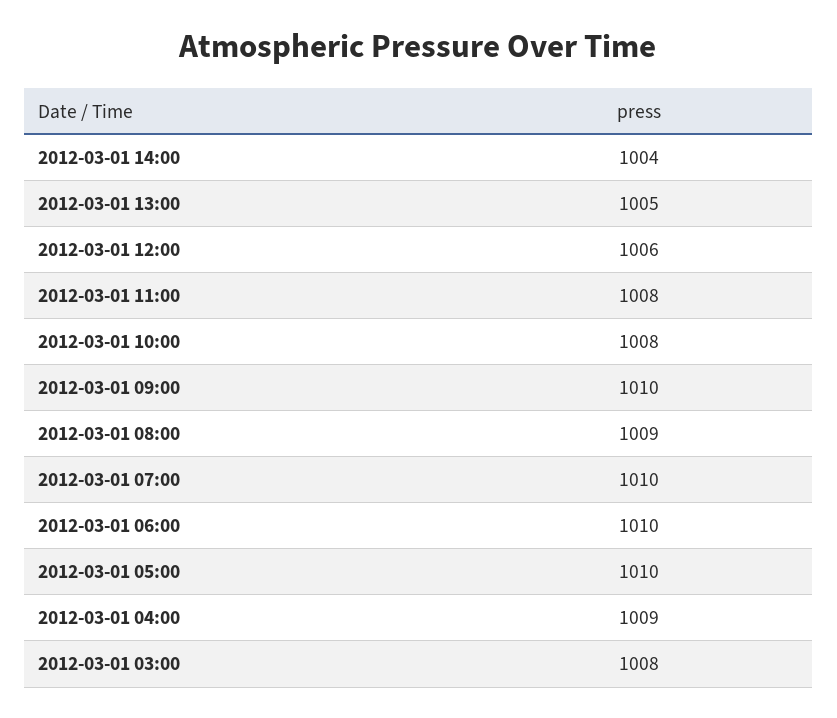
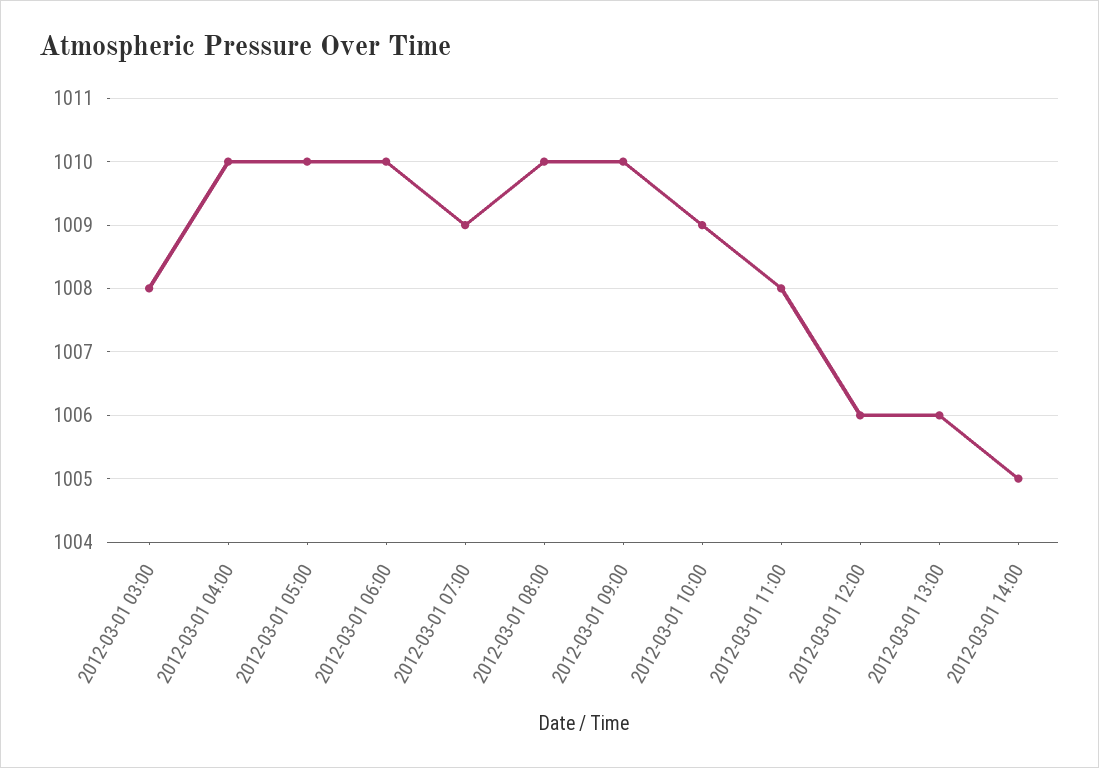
  {
-   "2012-03-01 14:00": 1004,
+   "2012-03-01 14:00": 1005,
-   "2012-03-01 13:00": 1005,
+   "2012-03-01 13:00": 1006,
    "2012-03-01 12:00": 1006,
    "2012-03-01 11:00": 1008,
-   "2012-03-01 10:00": 1008,
+   "2012-03-01 10:00": 1009,
    "2012-03-01 09:00": 1010,
-   "2012-03-01 08:00": 1009,
+   "2012-03-01 08:00": 1010,
-   "2012-03-01 07:00": 1010,
+   "2012-03-01 07:00": 1009,
    "2012-03-01 06:00": 1010,
    "2012-03-01 05:00": 1010,
-   "2012-03-01 04:00": 1009,
+   "2012-03-01 04:00": 1010,
    "2012-03-01 03:00": 1008
  }

